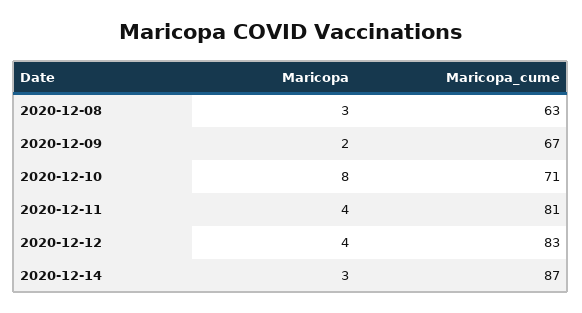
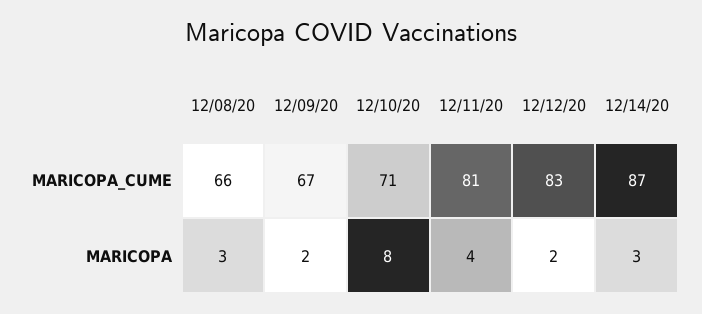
  {
    "Maricopa": {
      "2020-12-08": 3,
      "2020-12-09": 2,
      "2020-12-10": 8,
      "2020-12-11": 4,
-     "2020-12-12": 4,
+     "2020-12-12": 2,
      "2020-12-14": 3
    },
    "Maricopa_cume": {
-     "2020-12-08": 63,
+     "2020-12-08": 66,
      "2020-12-09": 67,
      "2020-12-10": 71,
      "2020-12-11": 81,
      "2020-12-12": 83,
      "2020-12-14": 87
    }
  }

